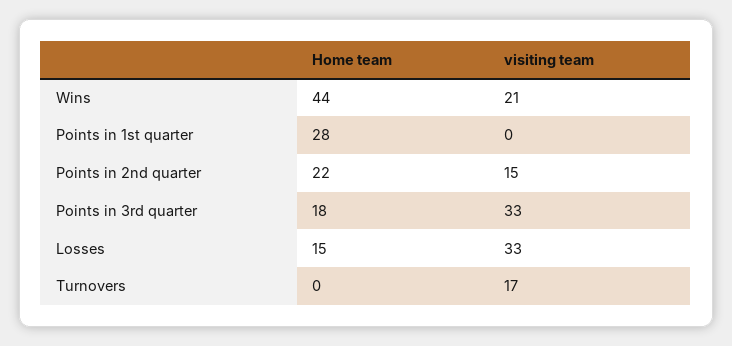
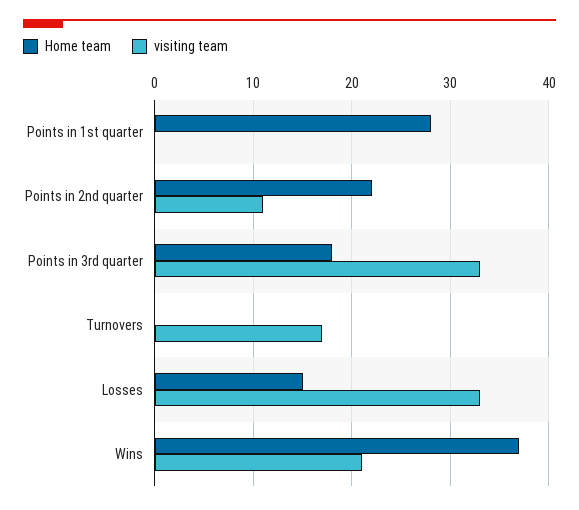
  {
    "Home team": {
-     "Wins": 44,
+     "Wins": 37,
      "Points in 1st quarter": 28,
      "Points in 2nd quarter": 22,
      "Points in 3rd quarter": 18,
      "Losses": 15,
      "Turnovers": 0
    },
    "visiting team": {
      "Wins": 21,
      "Points in 1st quarter": 0,
-     "Points in 2nd quarter": 15,
+     "Points in 2nd quarter": 11,
      "Points in 3rd quarter": 33,
      "Losses": 33,
      "Turnovers": 17
    }
  }

